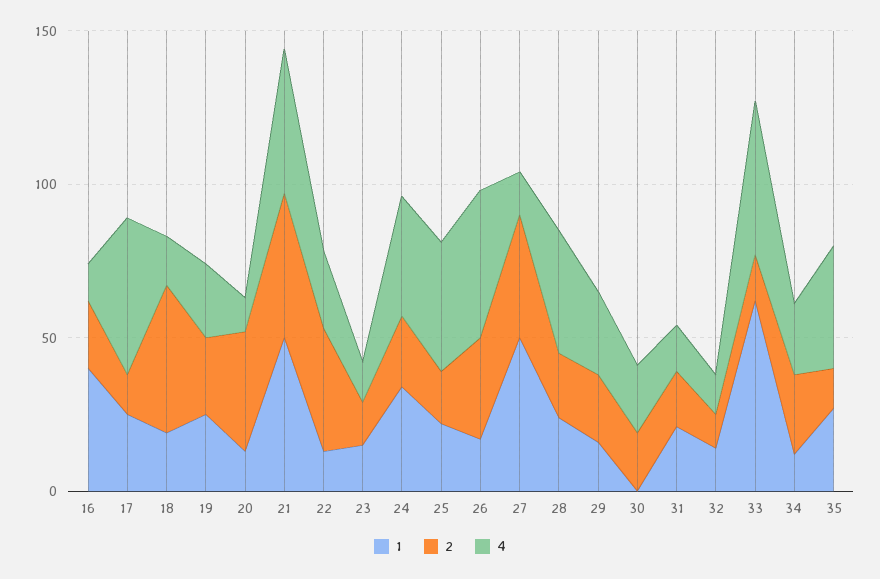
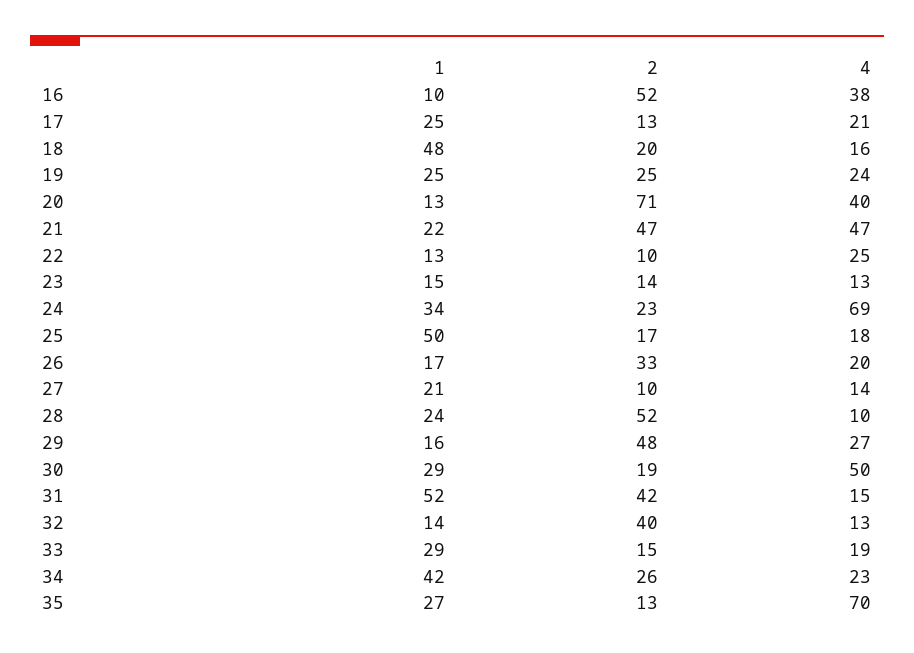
  {
    "1": {
-     "16": 40,
+     "16": 10,
      "17": 25,
-     "18": 20,
+     "18": 48,
      "19": 25,
      "20": 13,
-     "21": 50,
+     "21": 22,
      "22": 13,
      "23": 15,
      "24": 34,
-     "25": 20,
+     "25": 50,
      "26": 17,
-     "27": 50,
+     "27": 21,
      "28": 24,
      "29": 16,
-     "30": 0,
+     "30": 29,
-     "31": 20,
+     "31": 52,
      "32": 14,
-     "33": 60,
+     "33": 29,
-     "34": 10,
+     "34": 42,
      "35": 27
    },
    "2": {
-     "16": 20,
+     "16": 52,
      "17": 13,
-     "18": 50,
+     "18": 20,
      "19": 25,
-     "20": 40,
+     "20": 71,
      "21": 47,
-     "22": 40,
+     "22": 10,
      "23": 14,
      "24": 23,
      "25": 17,
      "26": 33,
-     "27": 40,
+     "27": 10,
-     "28": 20,
+     "28": 52,
-     "29": 20,
+     "29": 48,
      "30": 19,
-     "31": 20,
+     "31": 42,
-     "32": 10,
+     "32": 40,
      "33": 15,
      "34": 26,
      "35": 13
    },
    "4": {
-     "16": 10,
+     "16": 38,
-     "17": 50,
+     "17": 21,
      "18": 16,
      "19": 24,
-     "20": 10,
+     "20": 40,
      "21": 47,
      "22": 25,
      "23": 13,
-     "24": 40,
+     "24": 69,
-     "25": 40,
+     "25": 18,
-     "26": 50,
+     "26": 20,
      "27": 14,
-     "28": 40,
+     "28": 10,
      "29": 27,
-     "30": 20,
+     "30": 50,
      "31": 15,
      "32": 13,
-     "33": 50,
+     "33": 19,
      "34": 23,
-     "35": 40
+     "35": 70
    }
  }

